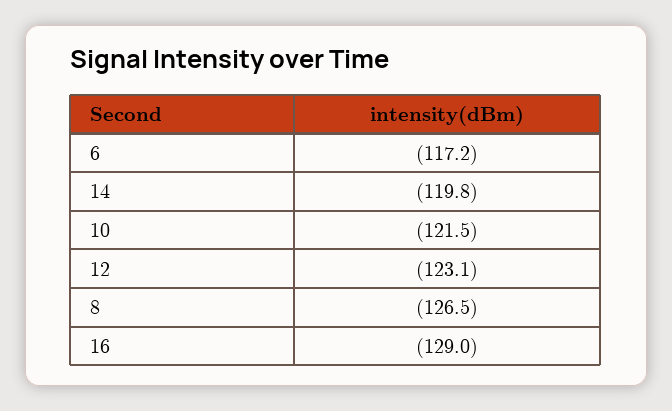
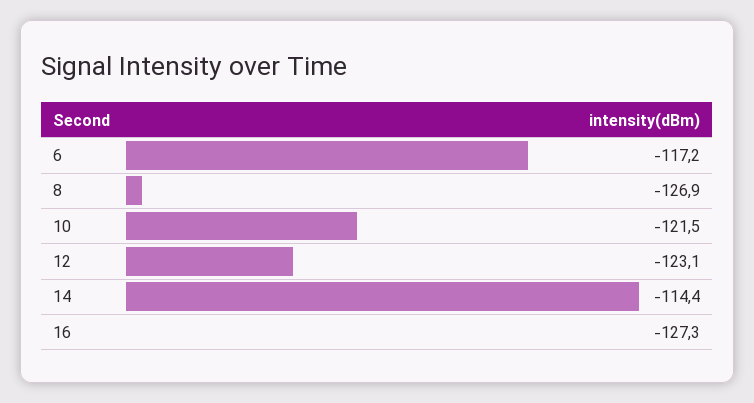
  {
    "6": -117.2,
-   "14": -119.8,
+   "14": -114.4,
    "10": -121.5,
    "12": -123.1,
-   "8": -126.5,
+   "8": -126.9,
-   "16": -129
+   "16": -127.3
  }

